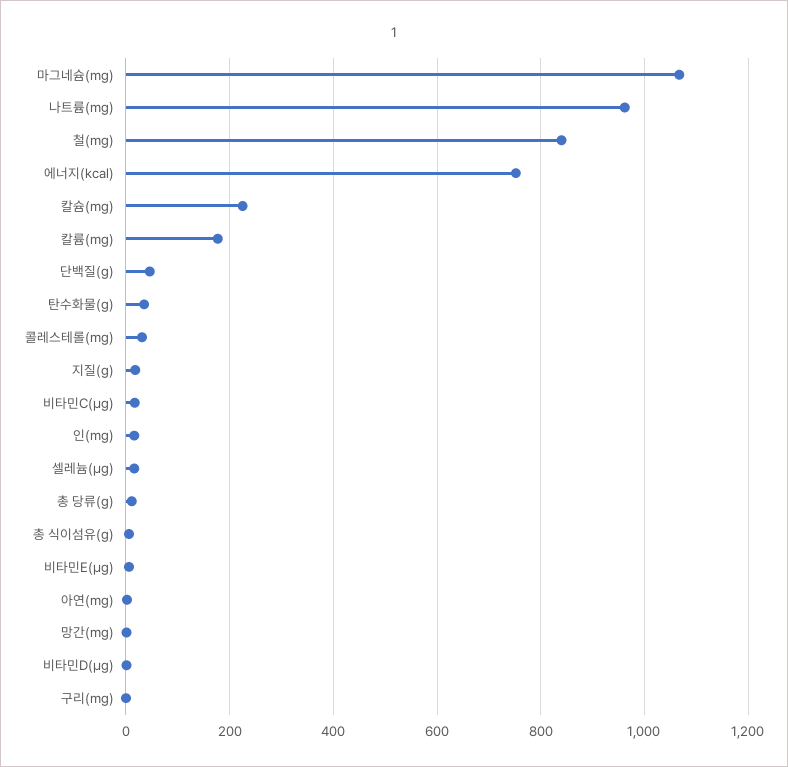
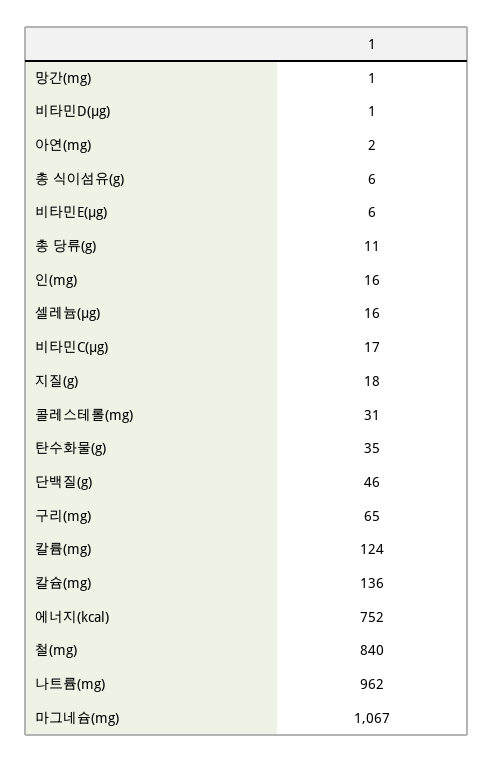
  {
    "마그네슘(mg)": 1067,
    "나트륨(mg)": 962,
    "철(mg)": 840,
    "에너지(kcal)": 752,
-   "칼슘(mg)": 220,
+   "칼슘(mg)": 136,
-   "칼륨(mg)": 180,
+   "칼륨(mg)": 124,
    "단백질(g)": 46,
    "탄수화물(g)": 35,
    "콜레스테롤(mg)": 31,
    "지질(g)": 18,
    "비타민C(μg)": 17,
    "인(mg)": 16,
    "셀레늄(μg)": 16,
    "총 당류(g)": 11,
    "총 식이섬유(g)": 6,
    "비타민E(μg)": 6,
    "아연(mg)": 2,
    "망간(mg)": 1,
    "비타민D(μg)": 1,
-   "구리(mg)": 0
+   "구리(mg)": 65
  }

